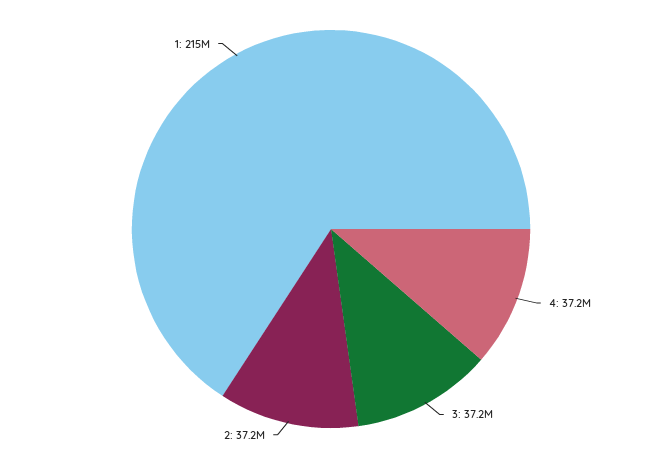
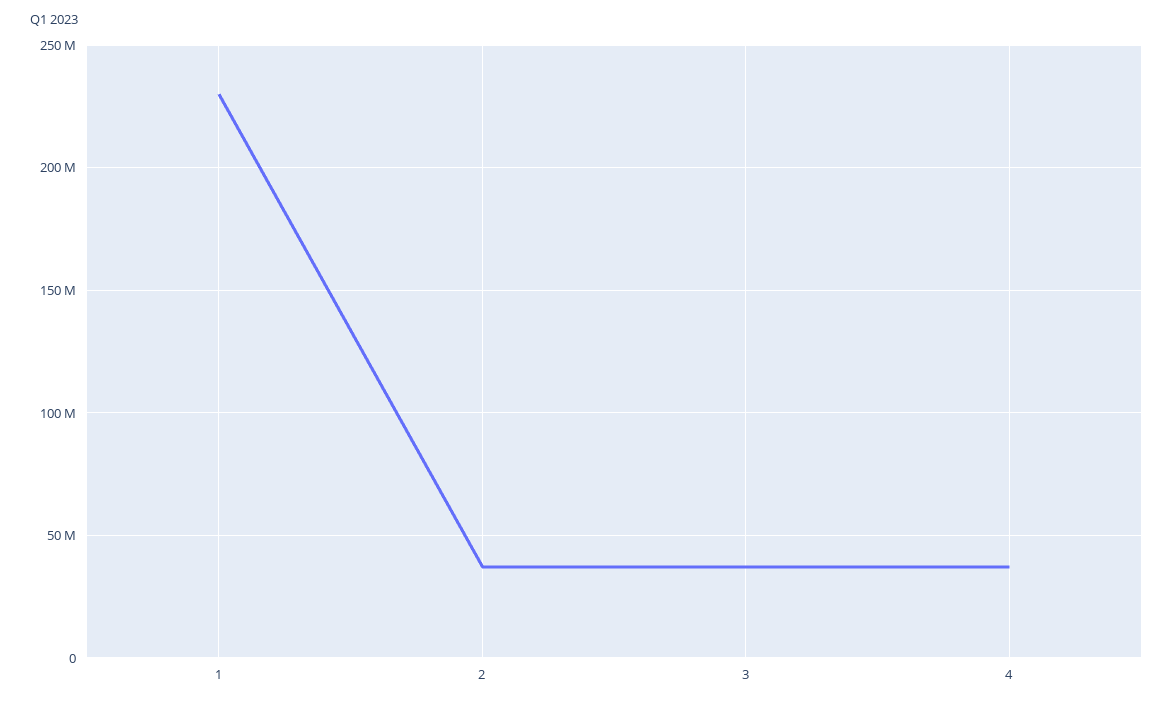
  {
    "4": 37200000,
    "3": 37200000,
    "2": 37200000,
-   "1": 215000000
+   "1": 230000000
  }

